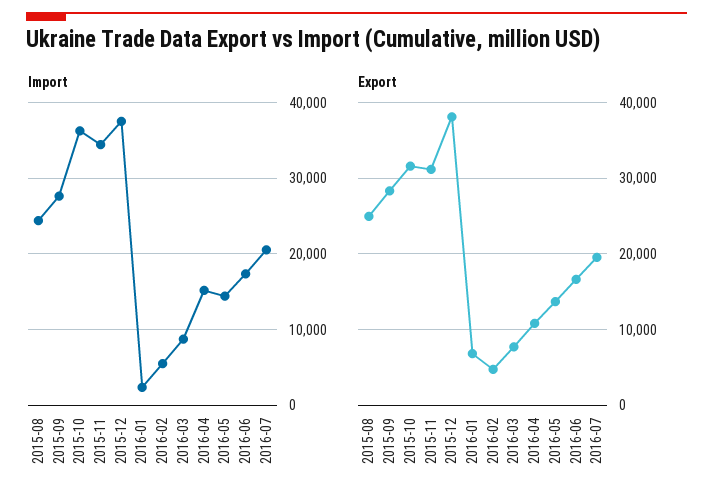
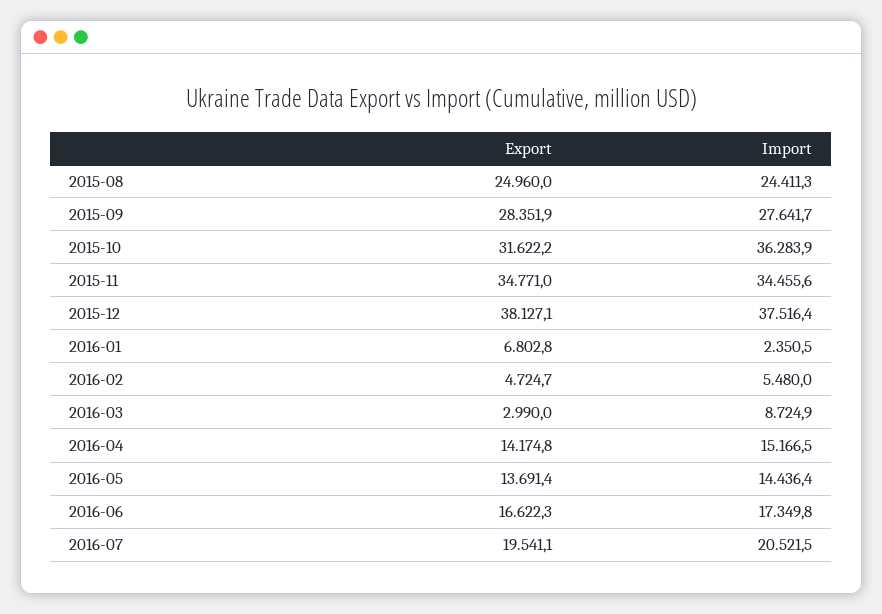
  {
    "Import": {
      "2015-08": 24411.3,
      "2015-09": 27641.7,
      "2015-10": 36283.9,
      "2015-11": 34455.6,
      "2015-12": 37516.4,
      "2016-01": 2350.5,
      "2016-02": 5480,
      "2016-03": 8724.9,
      "2016-04": 15166.5,
      "2016-05": 14436.4,
      "2016-06": 17349.8,
      "2016-07": 20521.5
    },
    "Export": {
      "2015-08": 24960,
      "2015-09": 28351.9,
      "2015-10": 31622.2,
-     "2015-11": 31000,
+     "2015-11": 34771,
      "2015-12": 38127.1,
      "2016-01": 6802.8,
      "2016-02": 4724.7,
-     "2016-03": 8000,
+     "2016-03": 2990,
-     "2016-04": 11000,
+     "2016-04": 14174.8,
      "2016-05": 13691.4,
      "2016-06": 16622.3,
      "2016-07": 19541.1
    }
  }

